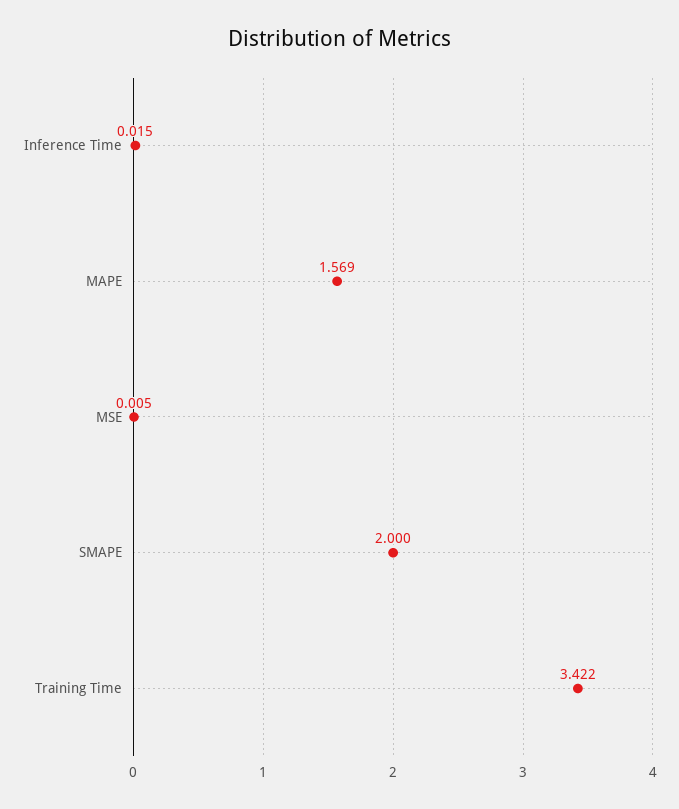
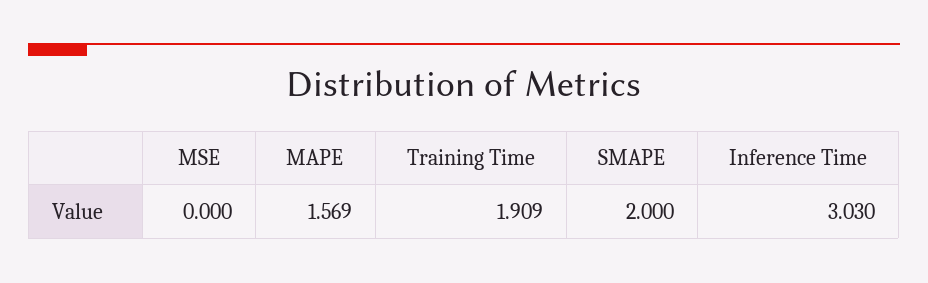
  {
-   "Inference Time": 0.015,
+   "Inference Time": 3.03,
    "MAPE": 1.569,
-   "MSE": 0.005,
+   "MSE": 0,
    "SMAPE": 2,
-   "Training Time": 3.422
+   "Training Time": 1.909
  }

